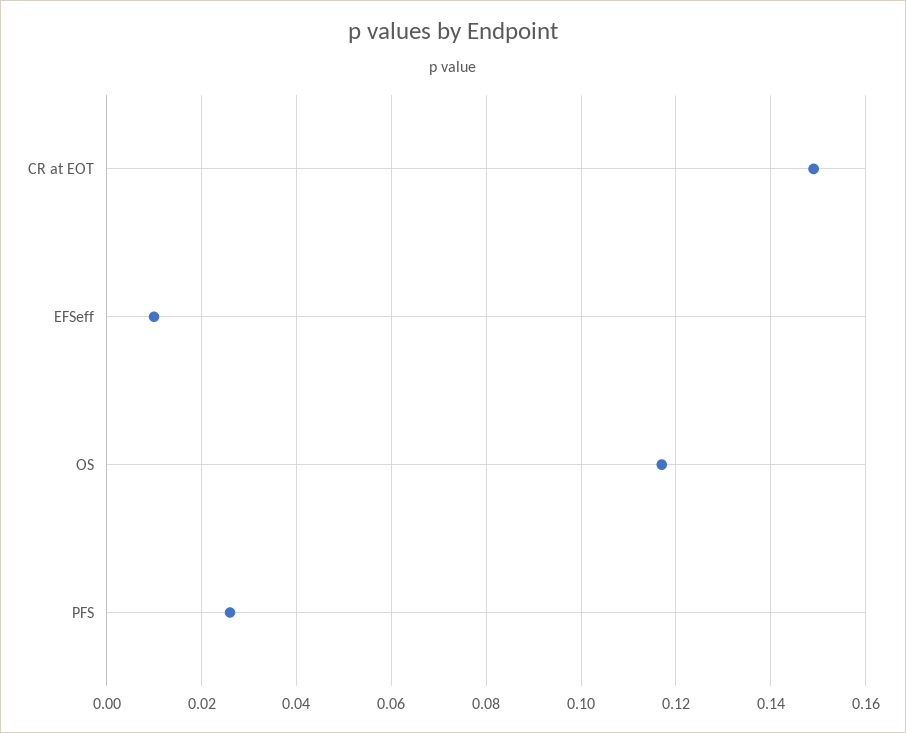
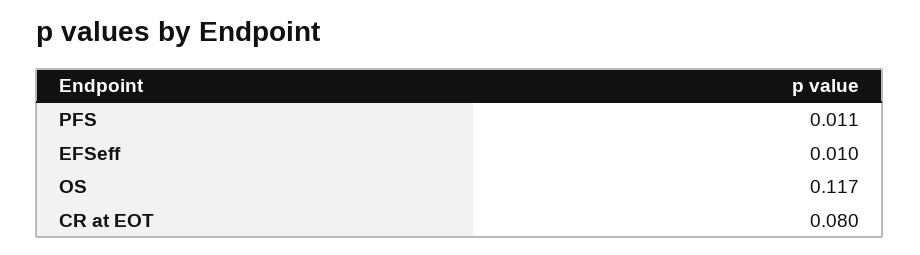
  {
-   "CR at EOT": 0.15,
+   "CR at EOT": 0.08,
    "EFSeff": 0.01,
    "OS": 0.117,
-   "PFS": 0.025
+   "PFS": 0.011
  }

